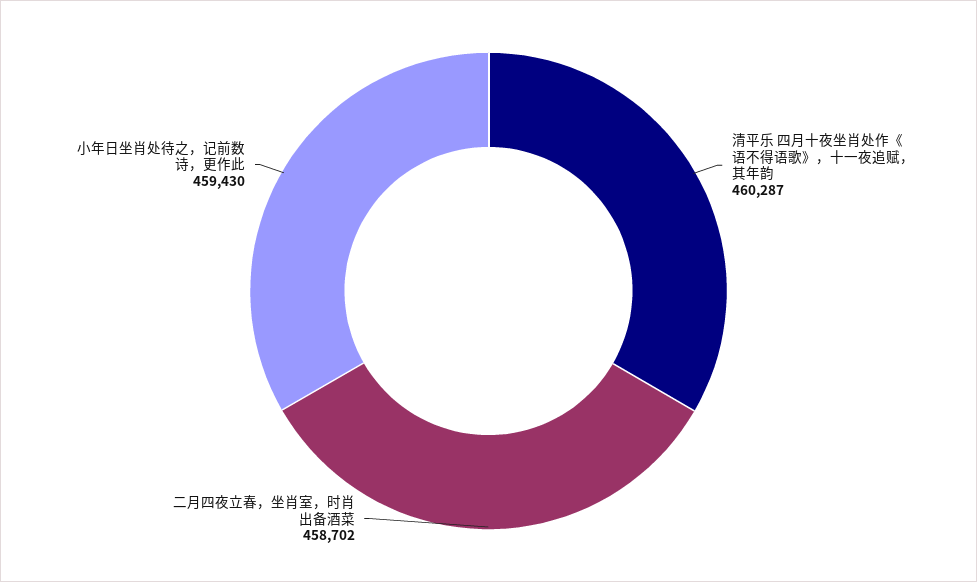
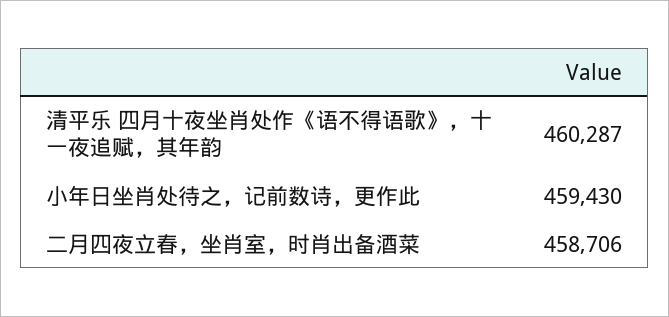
  {
    "清平乐 四月十夜坐肖处作《语不得语歌》，十一夜追赋，其年韵": 460287,
-   "二月四夜立春，坐肖室，时肖出备酒菜": 458702,
+   "二月四夜立春，坐肖室，时肖出备酒菜": 458706,
    "小年日坐肖处待之，记前数诗，更作此": 459430
  }

